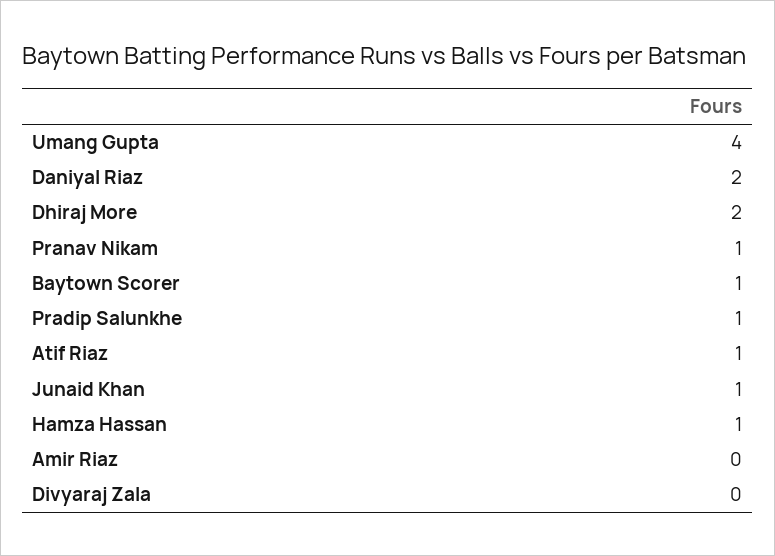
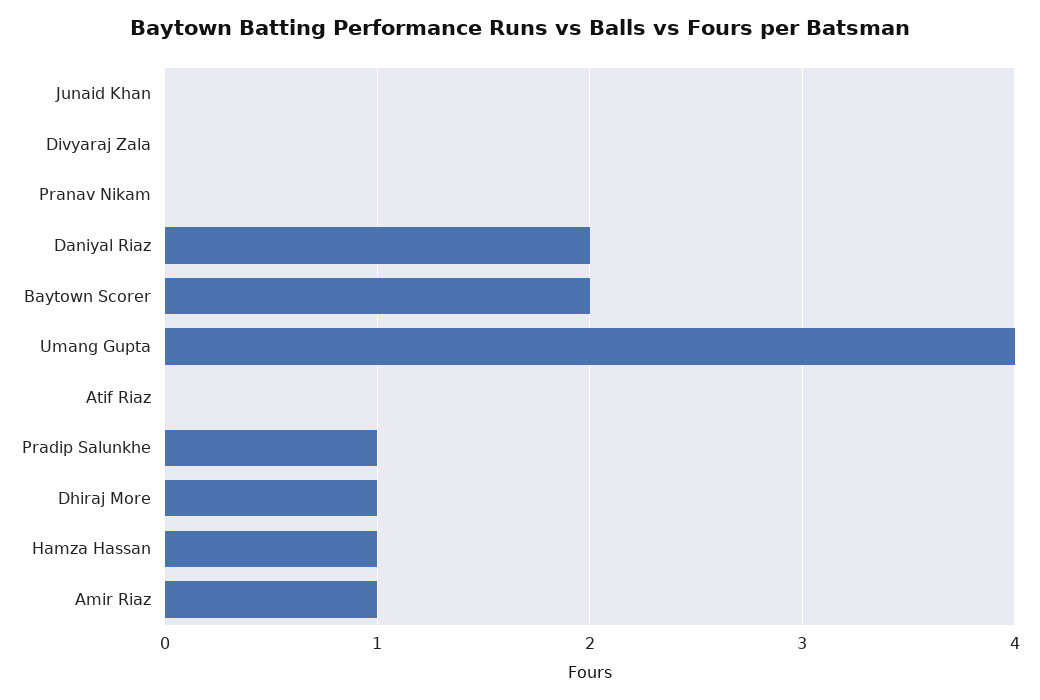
  {
    "Umang Gupta": 4,
    "Daniyal Riaz": 2,
-   "Dhiraj More": 2,
+   "Dhiraj More": 1,
-   "Pranav Nikam": 1,
+   "Pranav Nikam": 0,
-   "Baytown Scorer": 1,
+   "Baytown Scorer": 2,
    "Pradip Salunkhe": 1,
-   "Atif Riaz": 1,
+   "Atif Riaz": 0,
-   "Junaid Khan": 1,
+   "Junaid Khan": 0,
    "Hamza Hassan": 1,
-   "Amir Riaz": 0,
+   "Amir Riaz": 1,
    "Divyaraj Zala": 0
  }

